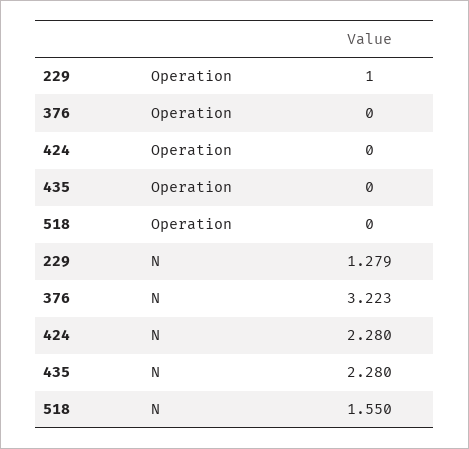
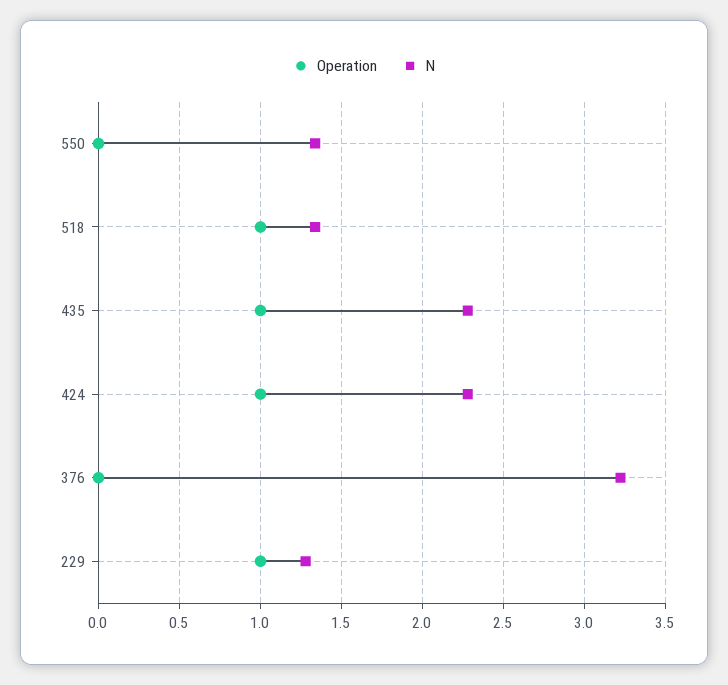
  {
    "Operation": {
      "229": 1,
      "376": 0,
-     "424": 0,
+     "424": 1,
-     "435": 0,
+     "435": 1,
-     "518": 0
+     "518": 1,
+     "550": 0
    },
    "N": {
      "229": 1.279,
      "376": 3.223,
      "424": 2.28,
      "435": 2.28,
-     "518": 1.55
+     "518": 1.35,
+     "550": 1.35
    }
  }

